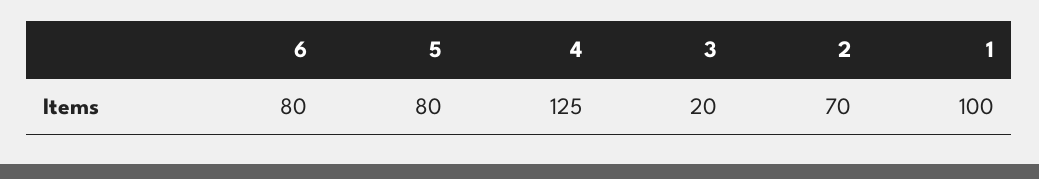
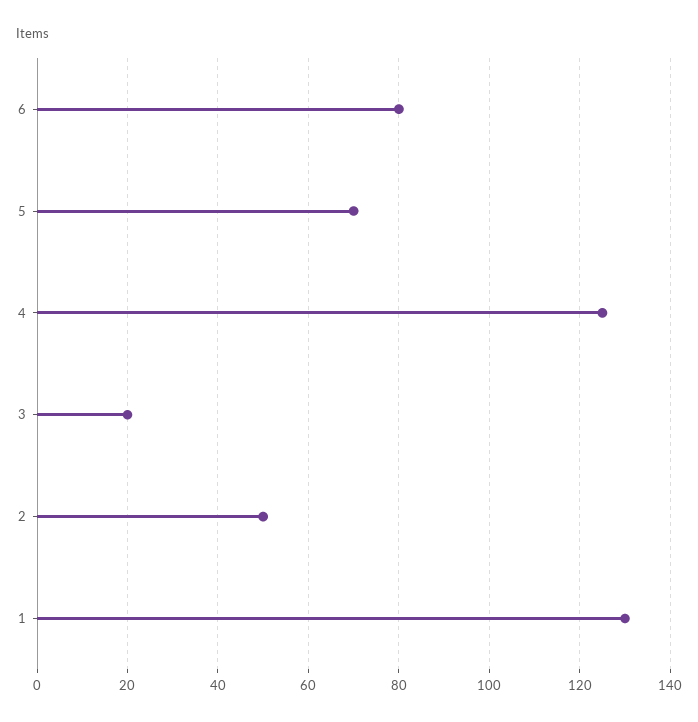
  {
    "6": 80,
-   "5": 80,
+   "5": 70,
    "4": 125,
    "3": 20,
-   "2": 70,
+   "2": 50,
-   "1": 100
+   "1": 130
  }

